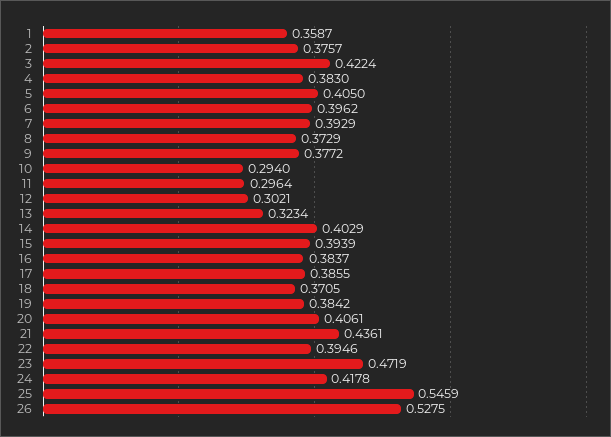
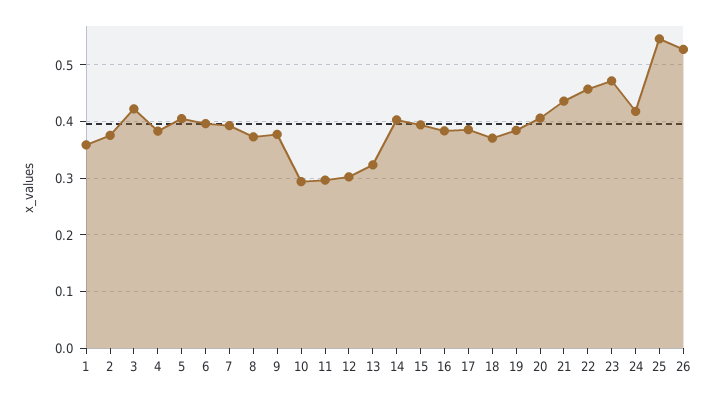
  {
    "1": 0.3587,
    "2": 0.3757,
    "3": 0.4224,
    "4": 0.383,
    "5": 0.405,
    "6": 0.3962,
    "7": 0.3929,
    "8": 0.3729,
    "9": 0.3772,
    "10": 0.294,
    "11": 0.2964,
    "12": 0.3021,
    "13": 0.3234,
    "14": 0.4029,
    "15": 0.3939,
    "16": 0.3837,
    "17": 0.3855,
    "18": 0.3705,
    "19": 0.3842,
    "20": 0.4061,
    "21": 0.4361,
-   "22": 0.3946,
+   "22": 0.46,
    "23": 0.4719,
    "24": 0.4178,
    "25": 0.5459,
    "26": 0.5275
  }

